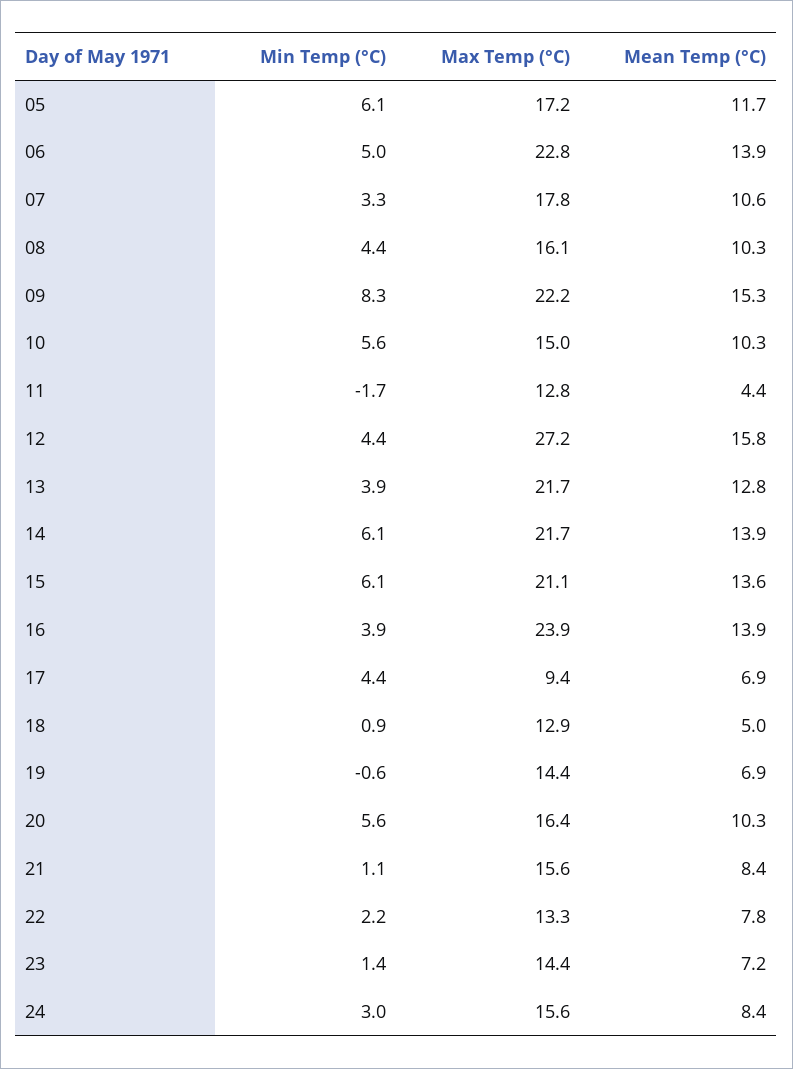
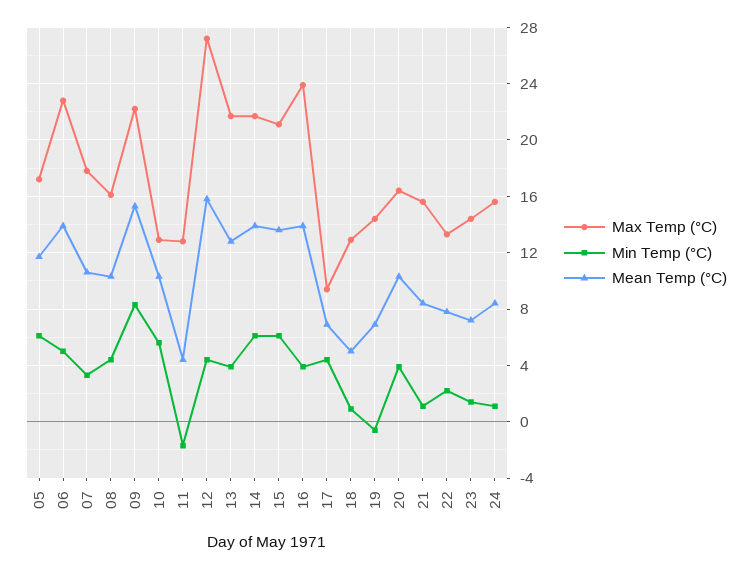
  {
    "Min Temp (°C)": {
      "05": 6.1,
      "06": 5,
      "07": 3.3,
      "08": 4.4,
      "09": 8.3,
      "10": 5.6,
      "11": -1.7,
      "12": 4.4,
      "13": 3.9,
      "14": 6.1,
      "15": 6.1,
      "16": 3.9,
      "17": 4.4,
      "18": 0.9,
      "19": -0.6,
-     "20": 5.6,
+     "20": 4,
      "21": 1.1,
      "22": 2.2,
      "23": 1.4,
-     "24": 3
+     "24": 1
    },
    "Max Temp (°C)": {
      "05": 17.2,
      "06": 22.8,
      "07": 17.8,
      "08": 16.1,
      "09": 22.2,
-     "10": 15,
+     "10": 13,
      "11": 12.8,
      "12": 27.2,
      "13": 21.7,
      "14": 21.7,
      "15": 21.1,
      "16": 23.9,
      "17": 9.4,
      "18": 12.9,
      "19": 14.4,
      "20": 16.4,
      "21": 15.6,
      "22": 13.3,
      "23": 14.4,
      "24": 15.6
    },
    "Mean Temp (°C)": {
      "05": 11.7,
      "06": 13.9,
      "07": 10.6,
      "08": 10.3,
      "09": 15.3,
      "10": 10.3,
      "11": 4.4,
      "12": 15.8,
      "13": 12.8,
      "14": 13.9,
      "15": 13.6,
      "16": 13.9,
      "17": 6.9,
      "18": 5,
      "19": 6.9,
      "20": 10.3,
      "21": 8.4,
      "22": 7.8,
      "23": 7.2,
      "24": 8.4
    }
  }

